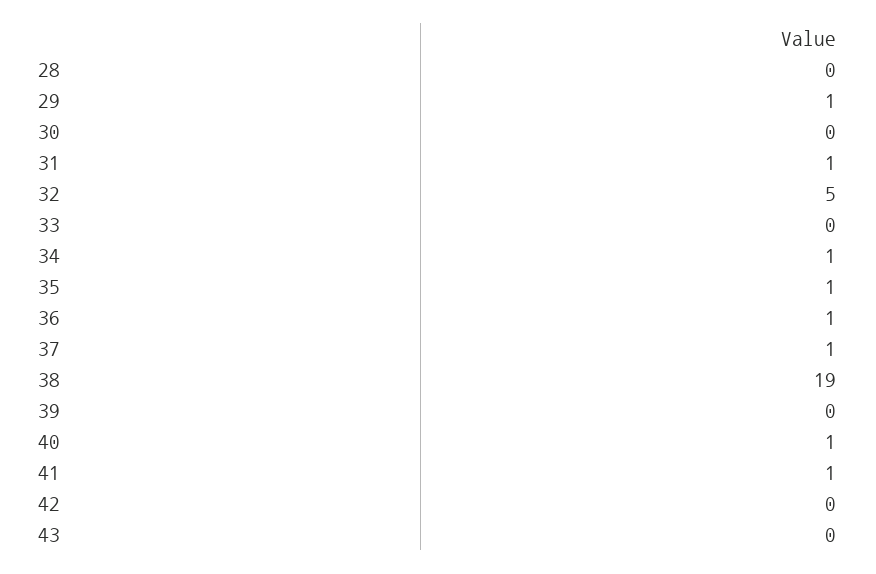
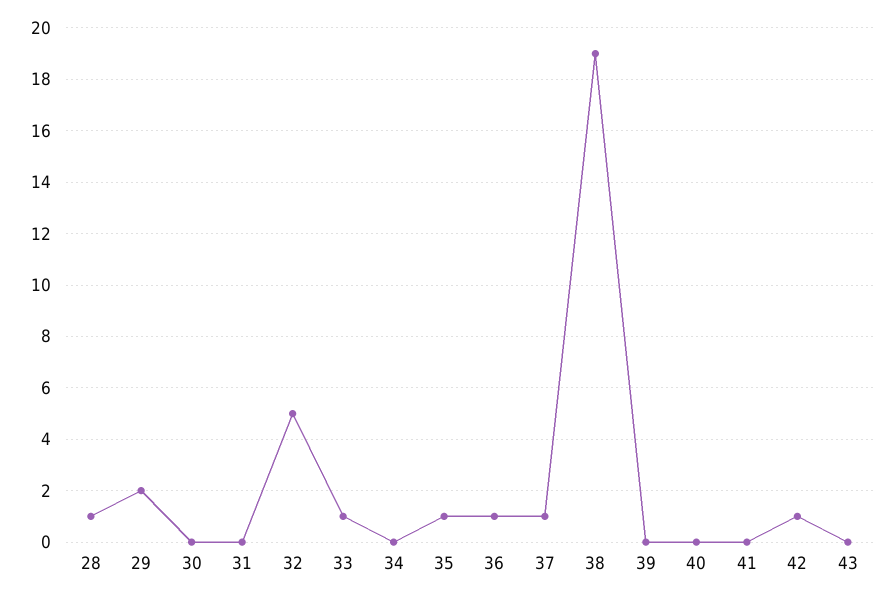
  {
-   "28": 0,
+   "28": 1,
-   "29": 1,
+   "29": 2,
    "30": 0,
-   "31": 1,
+   "31": 0,
    "32": 5,
-   "33": 0,
+   "33": 1,
-   "34": 1,
+   "34": 0,
    "35": 1,
    "36": 1,
    "37": 1,
    "38": 19,
    "39": 0,
-   "40": 1,
+   "40": 0,
-   "41": 1,
+   "41": 0,
-   "42": 0,
+   "42": 1,
    "43": 0
  }

